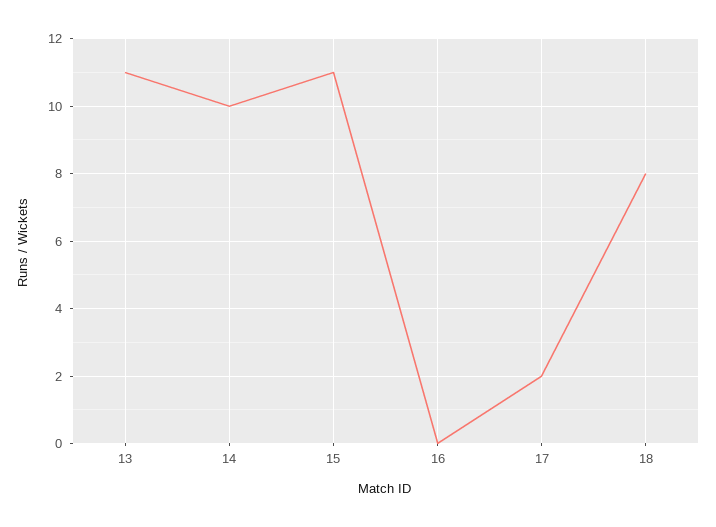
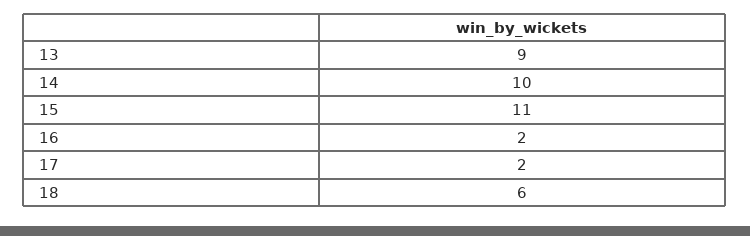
  {
-   "13": 11,
+   "13": 9,
    "14": 10,
    "15": 11,
-   "16": 0,
+   "16": 2,
    "17": 2,
-   "18": 8
+   "18": 6
  }

